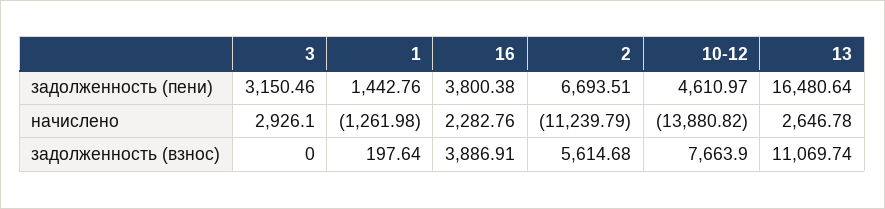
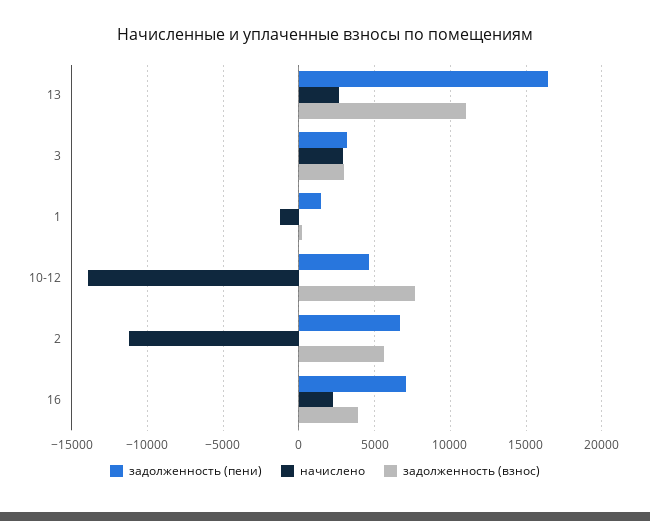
  {
    "задолженность (пени)": {
      "3": 3150.46,
      "1": 1442.76,
-     "16": 3800.38,
+     "16": 7000,
      "2": 6693.51,
      "10-12": 4610.97,
      "13": 16480.64
    },
    "начислено": {
      "3": 2926.1,
      "1": -1261.98,
      "16": 2282.76,
      "2": -11239.79,
      "10-12": -13880.82,
      "13": 2646.78
    },
    "задолженность (взнос)": {
-     "3": 0,
+     "3": 3000,
      "1": 197.64,
      "16": 3886.91,
      "2": 5614.68,
      "10-12": 7663.9,
      "13": 11069.74
    }
  }

